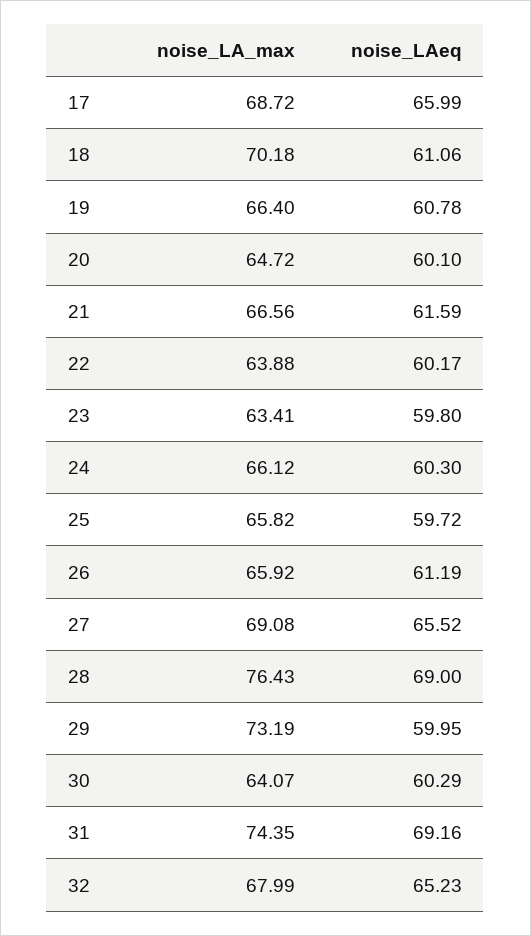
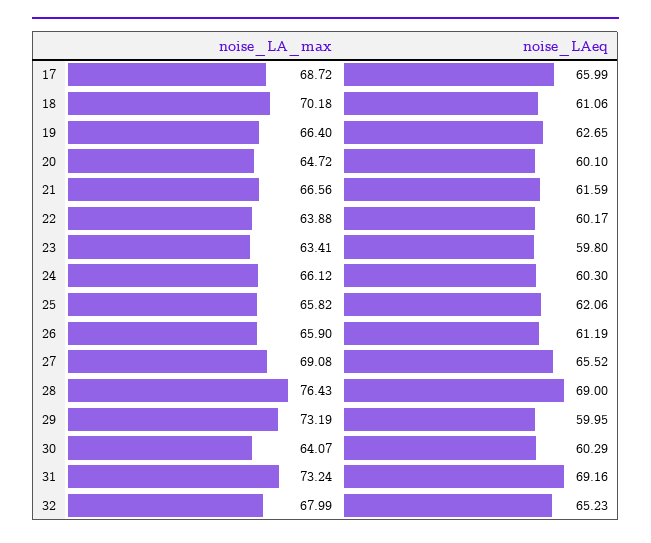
  {
    "noise_LA_max": {
      "17": 68.72,
      "18": 70.18,
      "19": 66.4,
      "20": 64.72,
      "21": 66.56,
      "22": 63.88,
      "23": 63.41,
      "24": 66.12,
      "25": 65.82,
-     "26": 65.92,
+     "26": 65.9,
      "27": 69.08,
      "28": 76.43,
      "29": 73.19,
      "30": 64.07,
-     "31": 74.35,
+     "31": 73.24,
      "32": 67.99
    },
    "noise_LAeq": {
      "17": 65.99,
      "18": 61.06,
-     "19": 60.78,
+     "19": 62.65,
      "20": 60.1,
      "21": 61.59,
      "22": 60.17,
      "23": 59.8,
      "24": 60.3,
-     "25": 59.72,
+     "25": 62.06,
      "26": 61.19,
      "27": 65.52,
      "28": 69,
      "29": 59.95,
      "30": 60.29,
      "31": 69.16,
      "32": 65.23
    }
  }

